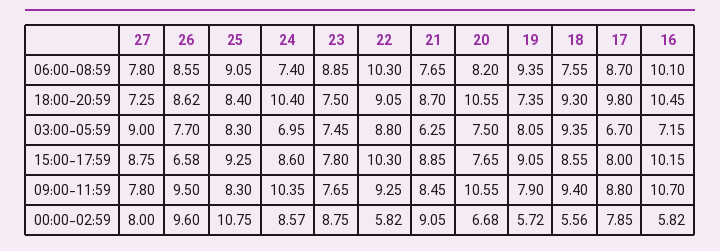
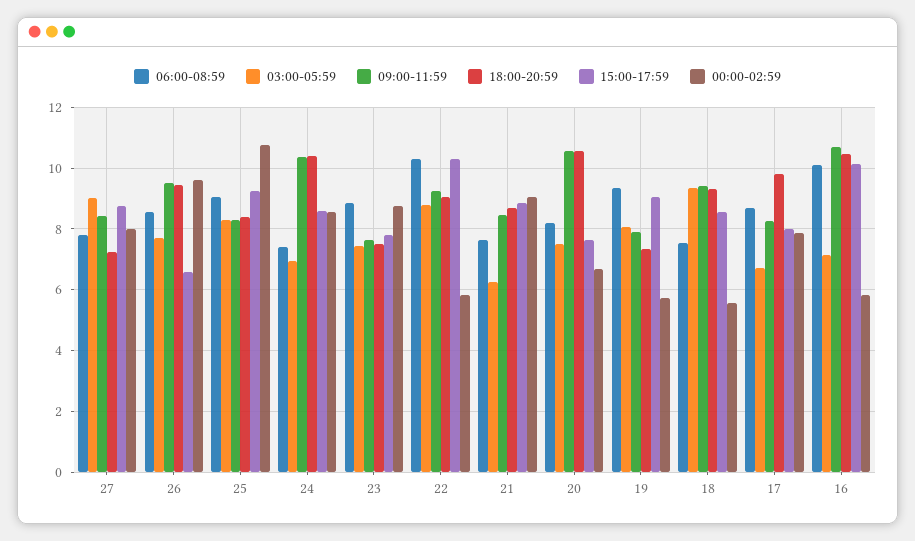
  {
    "06:00-08:59": {
      "27": 7.8,
      "26": 8.55,
      "25": 9.05,
      "24": 7.4,
      "23": 8.85,
      "22": 10.3,
      "21": 7.65,
      "20": 8.2,
      "19": 9.35,
      "18": 7.55,
      "17": 8.7,
      "16": 10.1
    },
    "18:00-20:59": {
      "27": 7.25,
-     "26": 8.62,
+     "26": 9.4,
      "25": 8.4,
      "24": 10.4,
      "23": 7.5,
      "22": 9.05,
      "21": 8.7,
      "20": 10.55,
      "19": 7.35,
      "18": 9.3,
      "17": 9.8,
      "16": 10.45
    },
    "03:00-05:59": {
      "27": 9,
      "26": 7.7,
      "25": 8.3,
      "24": 6.95,
      "23": 7.45,
      "22": 8.8,
      "21": 6.25,
      "20": 7.5,
      "19": 8.05,
      "18": 9.35,
      "17": 6.7,
      "16": 7.15
    },
    "15:00-17:59": {
      "27": 8.75,
      "26": 6.58,
      "25": 9.25,
      "24": 8.6,
      "23": 7.8,
      "22": 10.3,
      "21": 8.85,
      "20": 7.65,
      "19": 9.05,
      "18": 8.55,
      "17": 8,
      "16": 10.15
    },
    "09:00-11:59": {
-     "27": 7.8,
+     "27": 8.4,
      "26": 9.5,
      "25": 8.3,
      "24": 10.35,
      "23": 7.65,
      "22": 9.25,
      "21": 8.45,
      "20": 10.55,
      "19": 7.9,
      "18": 9.4,
-     "17": 8.8,
+     "17": 8.2,
      "16": 10.7
    },
    "00:00-02:59": {
      "27": 8,
      "26": 9.6,
      "25": 10.75,
      "24": 8.57,
      "23": 8.75,
      "22": 5.82,
      "21": 9.05,
      "20": 6.68,
      "19": 5.72,
      "18": 5.56,
      "17": 7.85,
      "16": 5.82
    }
  }

